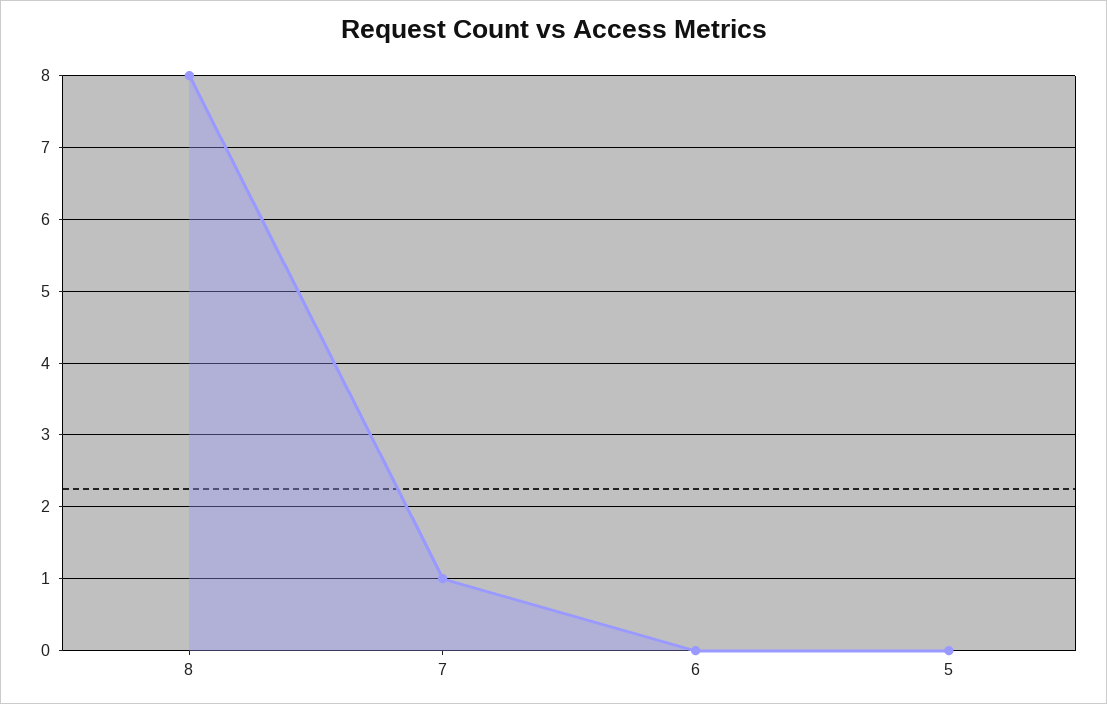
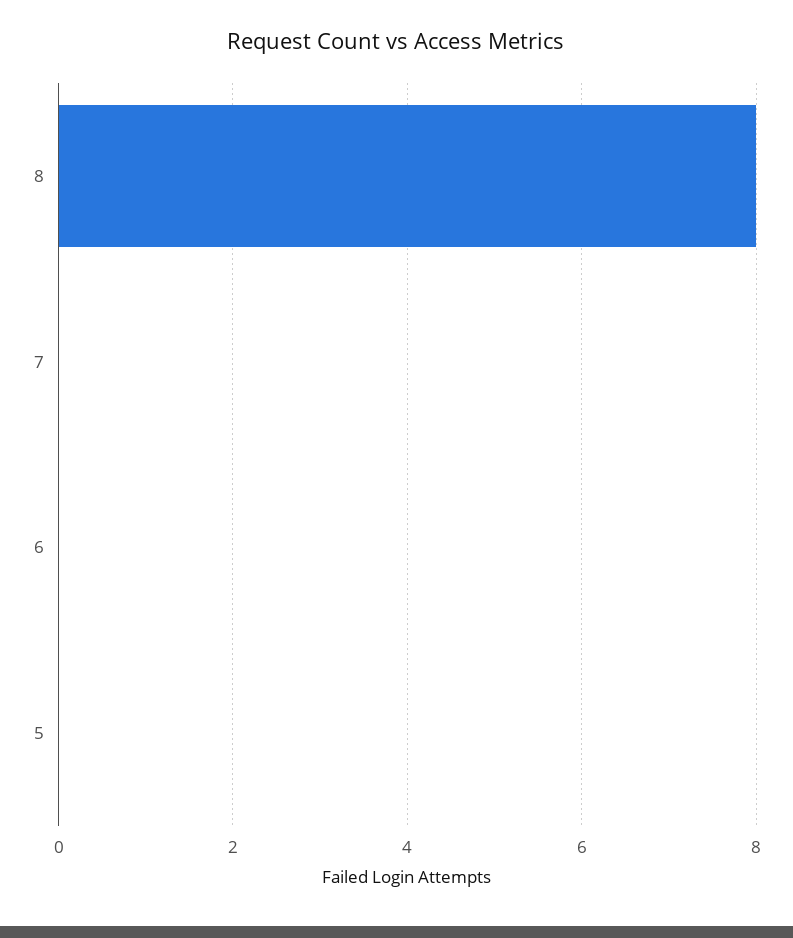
  {
    "8": 8,
-   "7": 1,
+   "7": 0,
    "6": 0,
    "5": 0
  }

